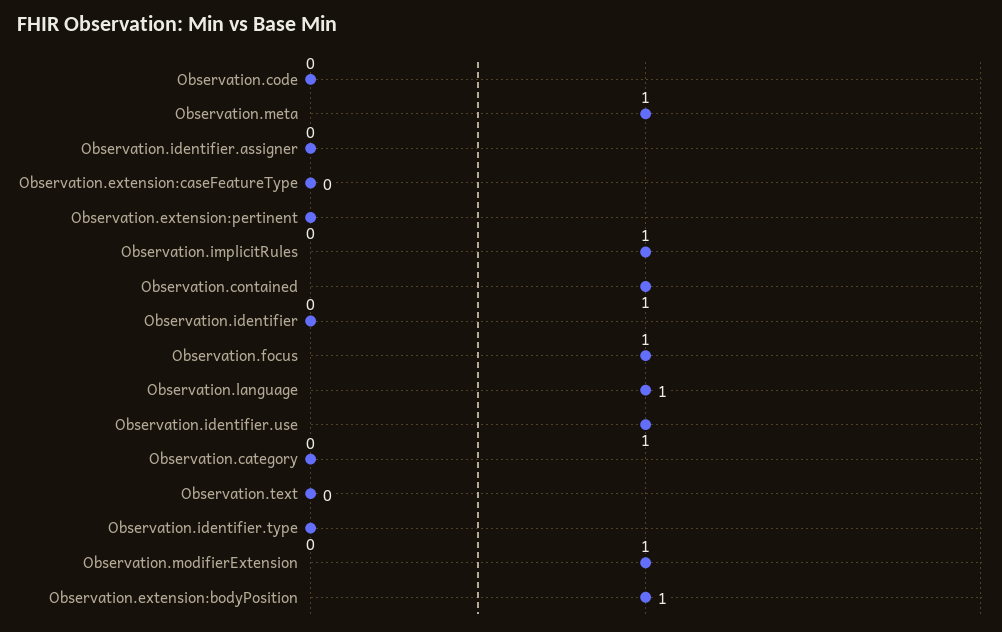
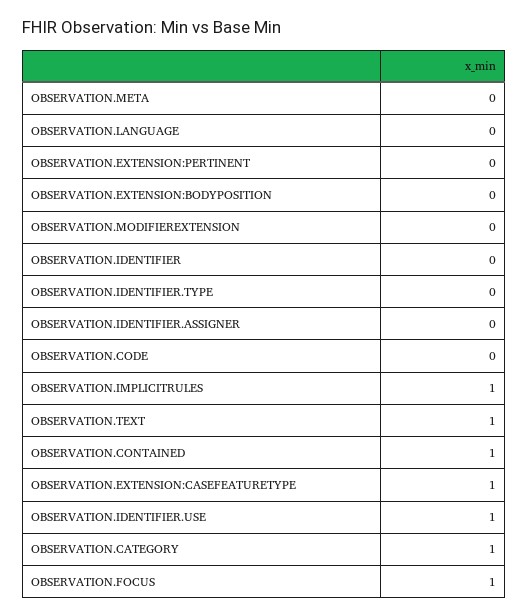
  {
    "Observation.code": 0,
-   "Observation.meta": 1,
+   "Observation.meta": 0,
    "Observation.identifier.assigner": 0,
-   "Observation.extension:caseFeatureType": 0,
+   "Observation.extension:caseFeatureType": 1,
    "Observation.extension:pertinent": 0,
    "Observation.implicitRules": 1,
    "Observation.contained": 1,
    "Observation.identifier": 0,
    "Observation.focus": 1,
-   "Observation.language": 1,
+   "Observation.language": 0,
    "Observation.identifier.use": 1,
-   "Observation.category": 0,
+   "Observation.category": 1,
-   "Observation.text": 0,
+   "Observation.text": 1,
    "Observation.identifier.type": 0,
-   "Observation.modifierExtension": 1,
+   "Observation.modifierExtension": 0,
-   "Observation.extension:bodyPosition": 1
+   "Observation.extension:bodyPosition": 0
  }

